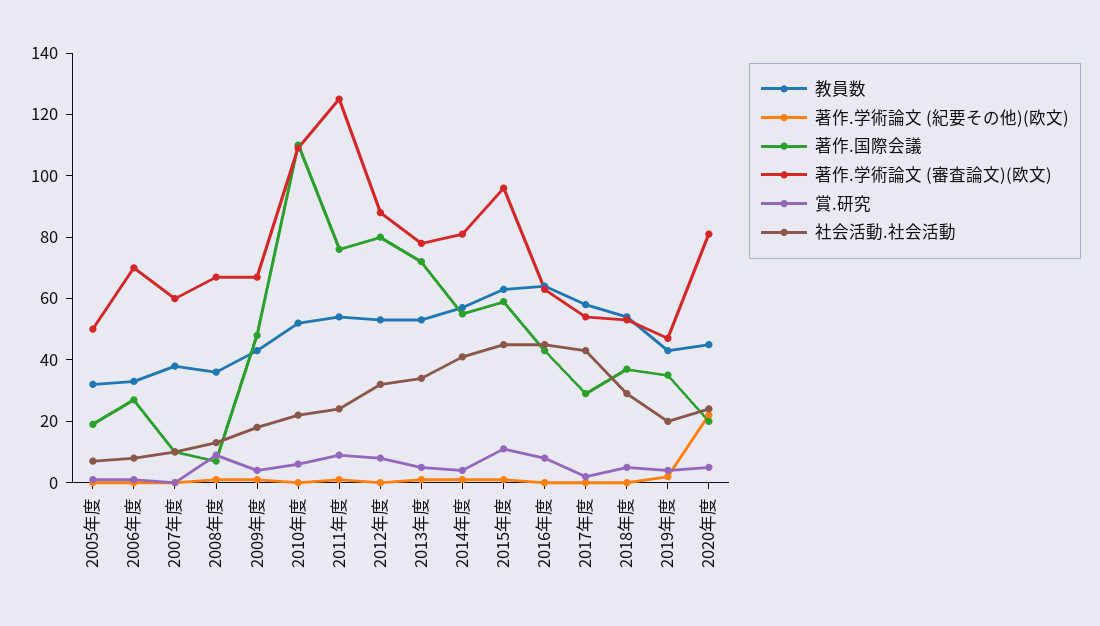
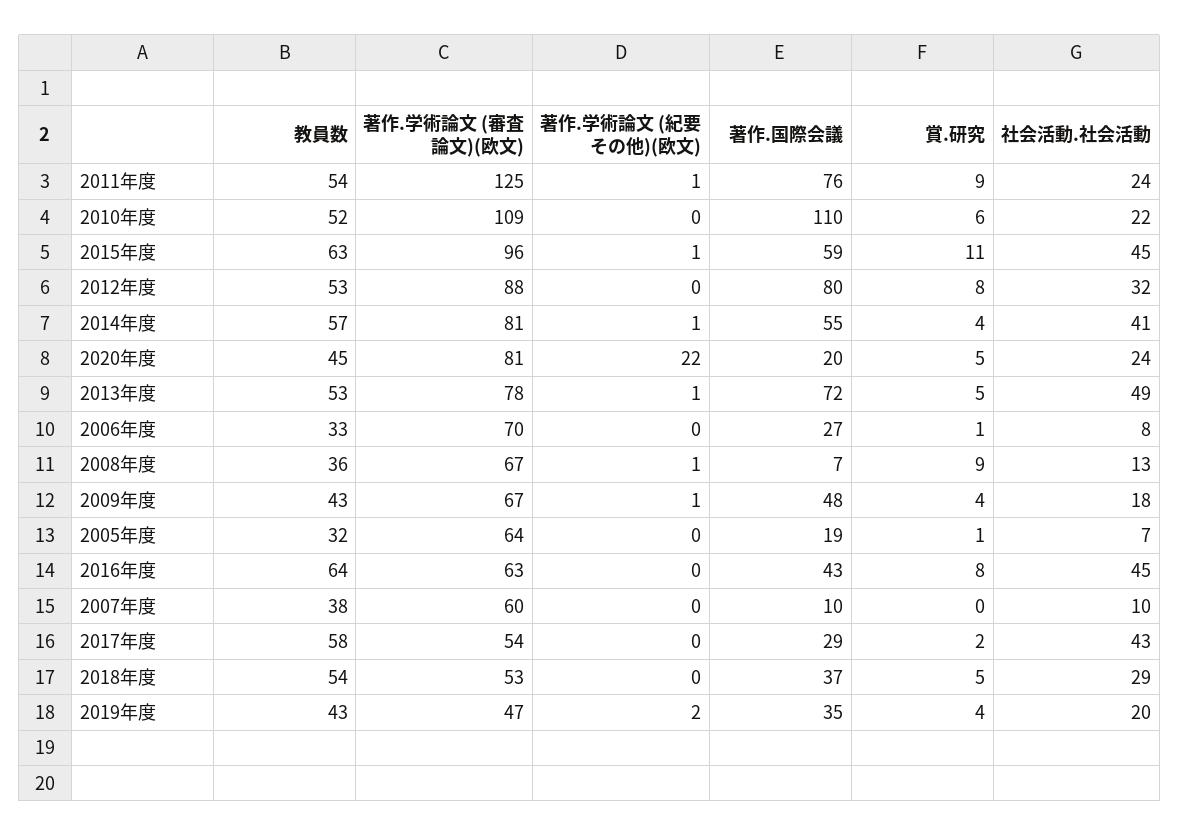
  {
    "教員数": {
      "2005年度": 32,
      "2006年度": 33,
      "2007年度": 38,
      "2008年度": 36,
      "2009年度": 43,
      "2010年度": 52,
      "2011年度": 54,
      "2012年度": 53,
      "2013年度": 53,
      "2014年度": 57,
      "2015年度": 63,
      "2016年度": 64,
      "2017年度": 58,
      "2018年度": 54,
      "2019年度": 43,
      "2020年度": 45
    },
    "著作.学術論文 (紀要その他)(欧文)": {
      "2005年度": 0,
      "2006年度": 0,
      "2007年度": 0,
      "2008年度": 1,
      "2009年度": 1,
      "2010年度": 0,
      "2011年度": 1,
      "2012年度": 0,
      "2013年度": 1,
      "2014年度": 1,
      "2015年度": 1,
      "2016年度": 0,
      "2017年度": 0,
      "2018年度": 0,
      "2019年度": 2,
      "2020年度": 22
    },
    "著作.国際会議": {
      "2005年度": 19,
      "2006年度": 27,
      "2007年度": 10,
      "2008年度": 7,
      "2009年度": 48,
      "2010年度": 110,
      "2011年度": 76,
      "2012年度": 80,
      "2013年度": 72,
      "2014年度": 55,
      "2015年度": 59,
      "2016年度": 43,
      "2017年度": 29,
      "2018年度": 37,
      "2019年度": 35,
      "2020年度": 20
    },
    "著作.学術論文 (審査論文)(欧文)": {
-     "2005年度": 50,
+     "2005年度": 64,
      "2006年度": 70,
      "2007年度": 60,
      "2008年度": 67,
      "2009年度": 67,
      "2010年度": 109,
      "2011年度": 125,
      "2012年度": 88,
      "2013年度": 78,
      "2014年度": 81,
      "2015年度": 96,
      "2016年度": 63,
      "2017年度": 54,
      "2018年度": 53,
      "2019年度": 47,
      "2020年度": 81
    },
    "賞.研究": {
      "2005年度": 1,
      "2006年度": 1,
      "2007年度": 0,
      "2008年度": 9,
      "2009年度": 4,
      "2010年度": 6,
      "2011年度": 9,
      "2012年度": 8,
      "2013年度": 5,
      "2014年度": 4,
      "2015年度": 11,
      "2016年度": 8,
      "2017年度": 2,
      "2018年度": 5,
      "2019年度": 4,
      "2020年度": 5
    },
    "社会活動.社会活動": {
      "2005年度": 7,
      "2006年度": 8,
      "2007年度": 10,
      "2008年度": 13,
      "2009年度": 18,
      "2010年度": 22,
      "2011年度": 24,
      "2012年度": 32,
-     "2013年度": 35,
+     "2013年度": 49,
      "2014年度": 41,
      "2015年度": 45,
      "2016年度": 45,
      "2017年度": 43,
      "2018年度": 29,
      "2019年度": 20,
      "2020年度": 24
    }
  }

